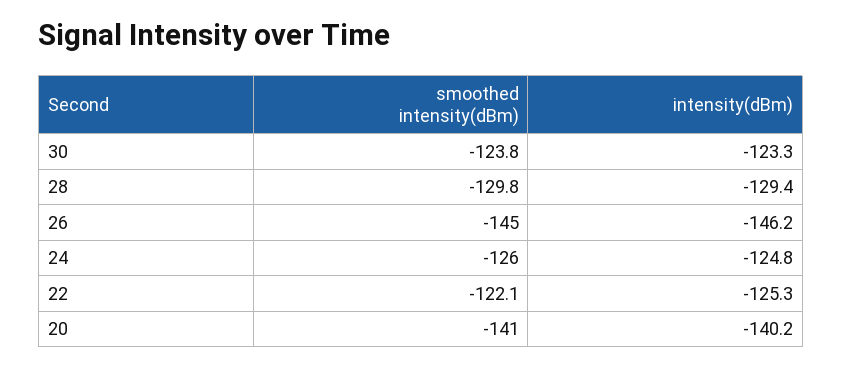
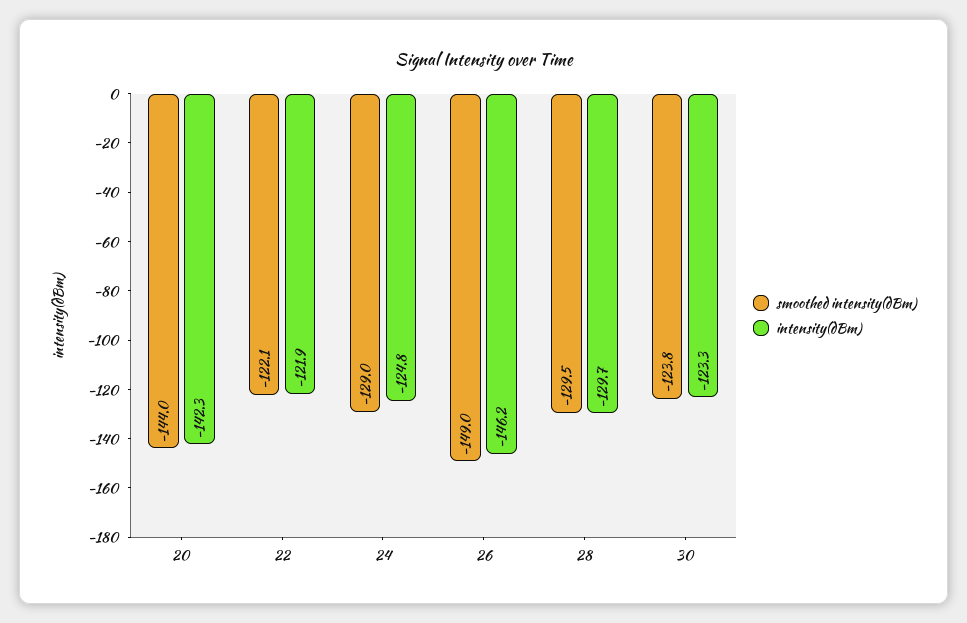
  {
    "smoothed intensity(dBm)": {
      "30": -123.8,
-     "28": -129.8,
+     "28": -129.5,
-     "26": -145,
+     "26": -149,
-     "24": -126,
+     "24": -129,
      "22": -122.1,
-     "20": -141
+     "20": -144
    },
    "intensity(dBm)": {
      "30": -123.3,
-     "28": -129.4,
+     "28": -129.7,
      "26": -146.2,
      "24": -124.8,
-     "22": -125.3,
+     "22": -121.9,
-     "20": -140.2
+     "20": -142.3
    }
  }

